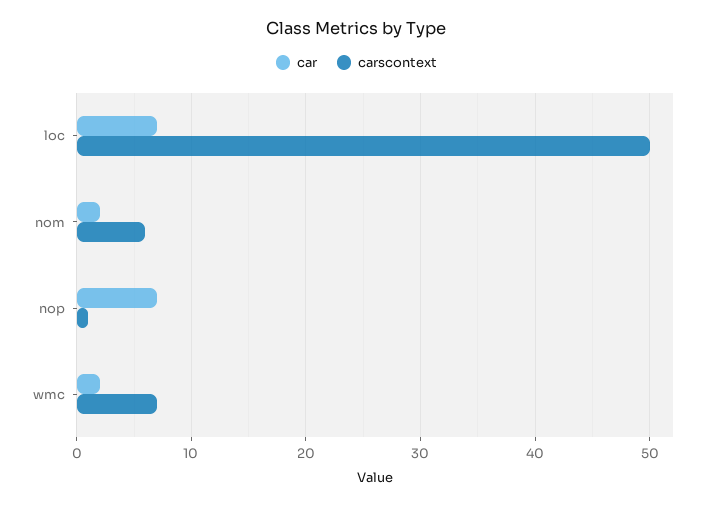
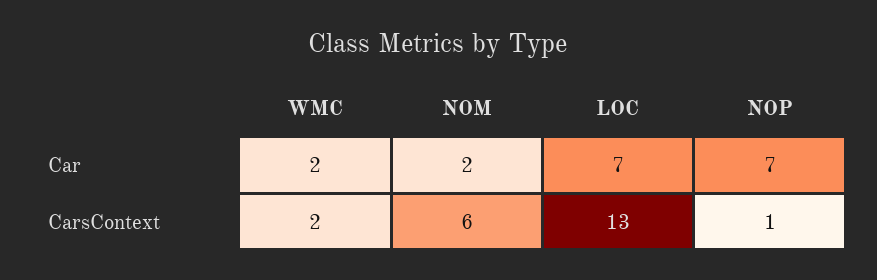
  {
    "car": {
      "loc": 7,
      "nom": 2,
      "nop": 7,
      "wmc": 2
    },
    "carscontext": {
-     "loc": 50,
+     "loc": 13,
      "nom": 6,
      "nop": 1,
-     "wmc": 7
+     "wmc": 2
    }
  }

